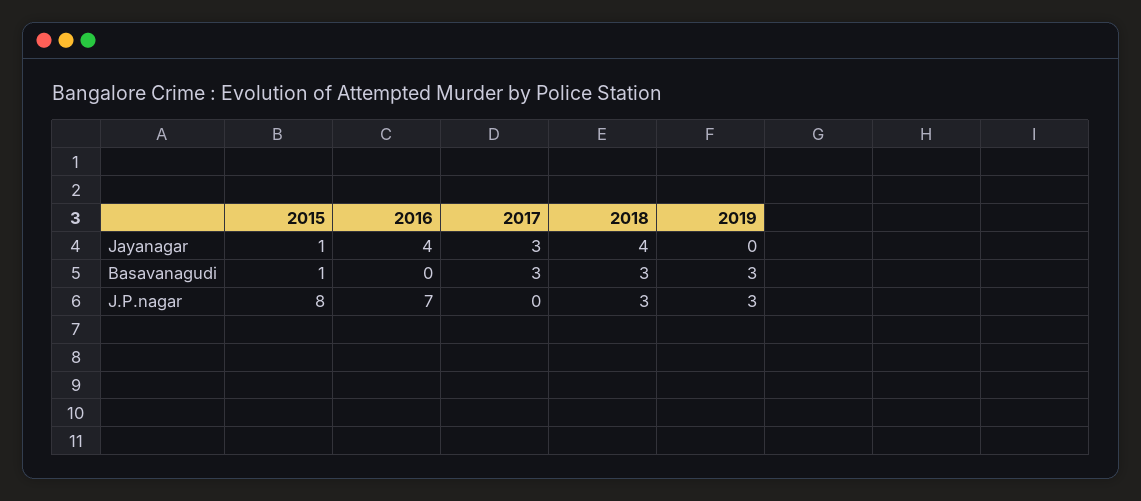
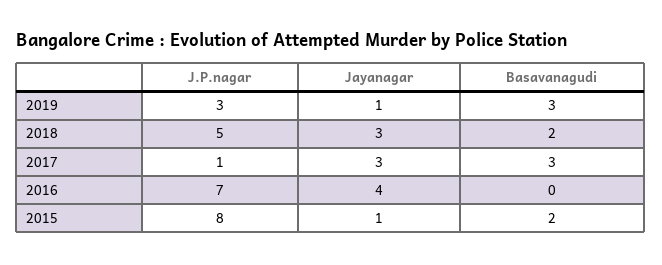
  {
    "2015": {
      "Jayanagar": 1,
-     "Basavanagudi": 1,
+     "Basavanagudi": 2,
      "J.P.nagar": 8
    },
    "2016": {
      "Jayanagar": 4,
      "Basavanagudi": 0,
      "J.P.nagar": 7
    },
    "2017": {
      "Jayanagar": 3,
      "Basavanagudi": 3,
-     "J.P.nagar": 0
+     "J.P.nagar": 1
    },
    "2018": {
-     "Jayanagar": 4,
+     "Jayanagar": 3,
-     "Basavanagudi": 3,
+     "Basavanagudi": 2,
-     "J.P.nagar": 3
+     "J.P.nagar": 5
    },
    "2019": {
-     "Jayanagar": 0,
+     "Jayanagar": 1,
      "Basavanagudi": 3,
      "J.P.nagar": 3
    }
  }

